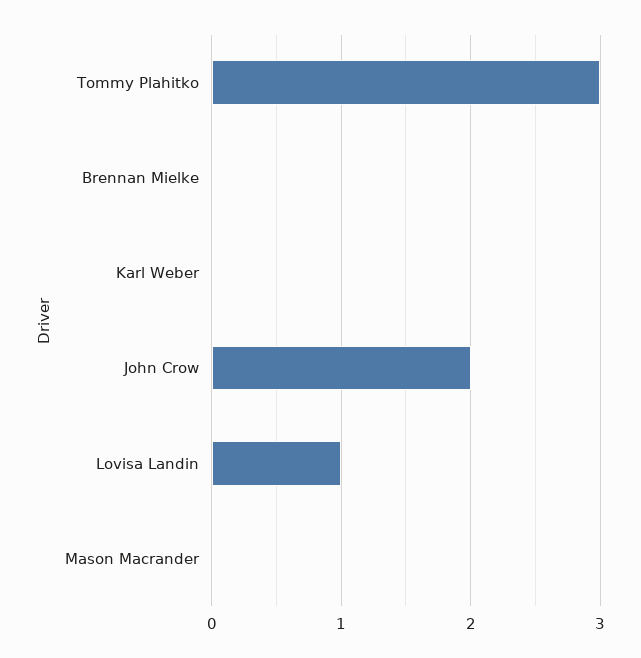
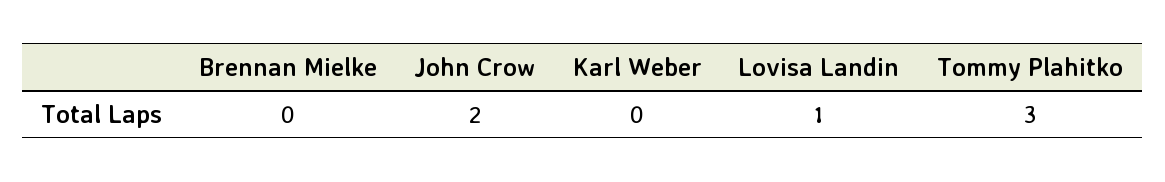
  {
    "Tommy Plahitko": 3,
    "Brennan Mielke": 0,
    "Karl Weber": 0,
    "John Crow": 2,
-   "Lovisa Landin": 1,
+   "Lovisa Landin": 1
-   "Mason Macrander": 0
  }

